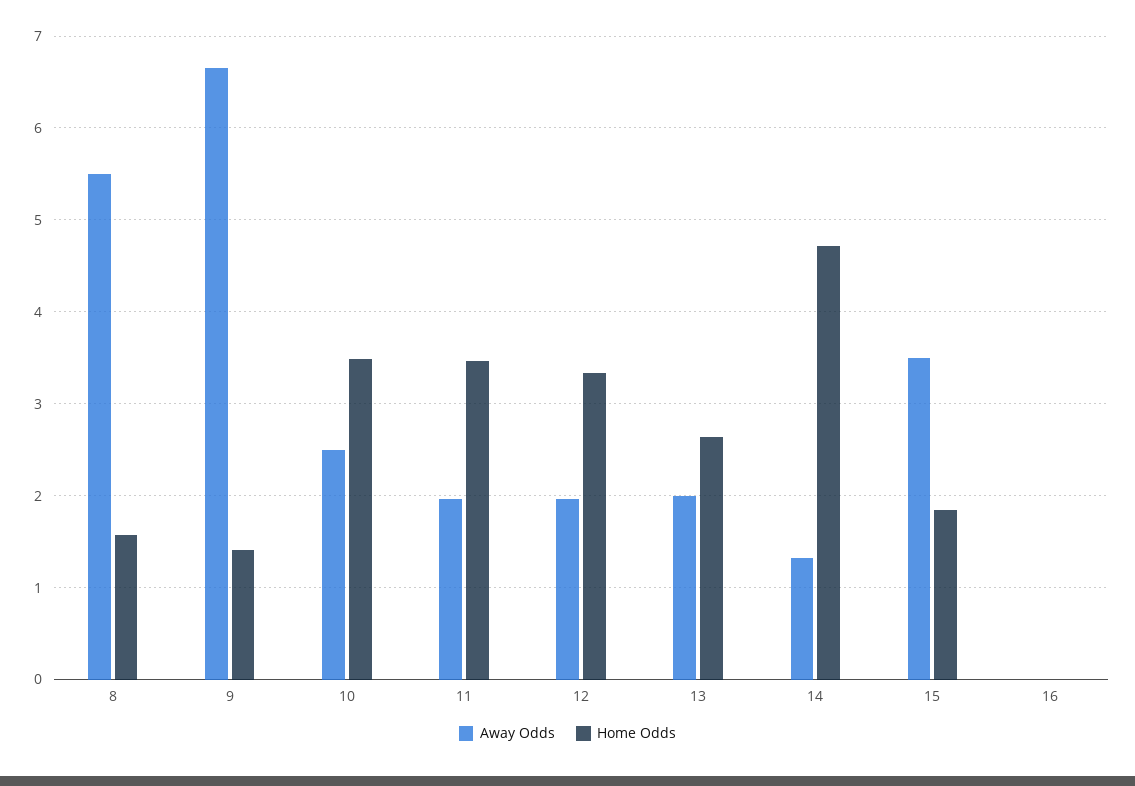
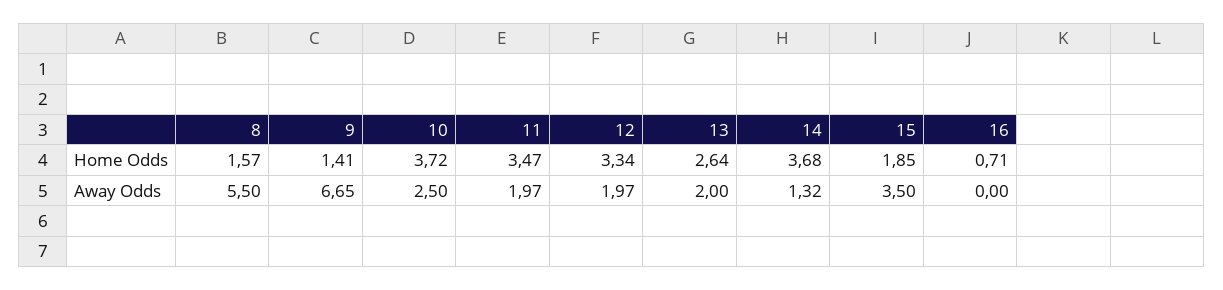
  {
    "Away Odds": {
      "8": 5.5,
      "9": 6.65,
      "10": 2.5,
      "11": 1.97,
      "12": 1.97,
      "13": 2,
      "14": 1.32,
      "15": 3.5,
      "16": 0
    },
    "Home Odds": {
      "8": 1.57,
      "9": 1.41,
-     "10": 3.5,
+     "10": 3.72,
      "11": 3.47,
      "12": 3.34,
      "13": 2.64,
-     "14": 4.7,
+     "14": 3.68,
      "15": 1.85,
-     "16": 0
+     "16": 0.71
    }
  }

